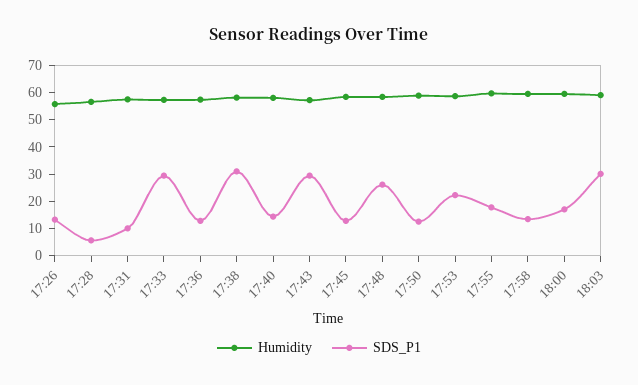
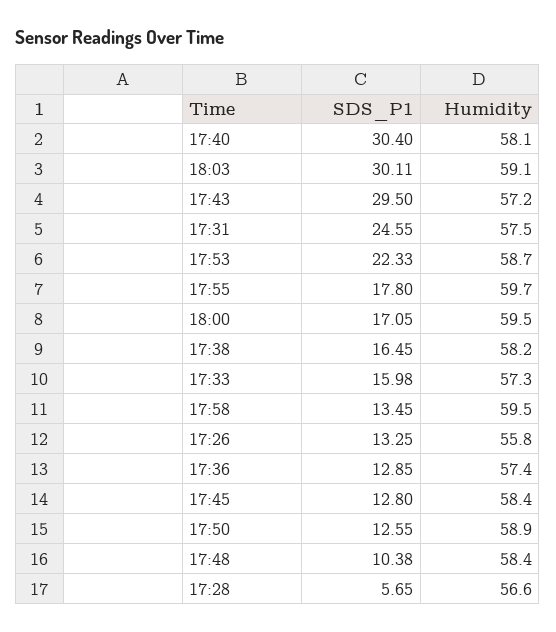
  {
    "Humidity": {
      "17:26": 55.8,
      "17:28": 56.6,
      "17:31": 57.5,
      "17:33": 57.3,
      "17:36": 57.4,
      "17:38": 58.2,
      "17:40": 58.1,
      "17:43": 57.2,
      "17:45": 58.4,
      "17:48": 58.4,
      "17:50": 58.9,
      "17:53": 58.7,
      "17:55": 59.7,
      "17:58": 59.5,
      "18:00": 59.5,
      "18:03": 59.1
    },
    "SDS_P1": {
      "17:26": 13.25,
      "17:28": 5.65,
-     "17:31": 10,
+     "17:31": 24.55,
-     "17:33": 30,
+     "17:33": 15.98,
      "17:36": 12.85,
-     "17:38": 30,
+     "17:38": 16.45,
-     "17:40": 15,
+     "17:40": 30.4,
      "17:43": 29.5,
      "17:45": 12.8,
-     "17:48": 25,
+     "17:48": 10.38,
      "17:50": 12.55,
      "17:53": 22.33,
      "17:55": 17.8,
      "17:58": 13.45,
      "18:00": 17.05,
      "18:03": 30.11
    }
  }

